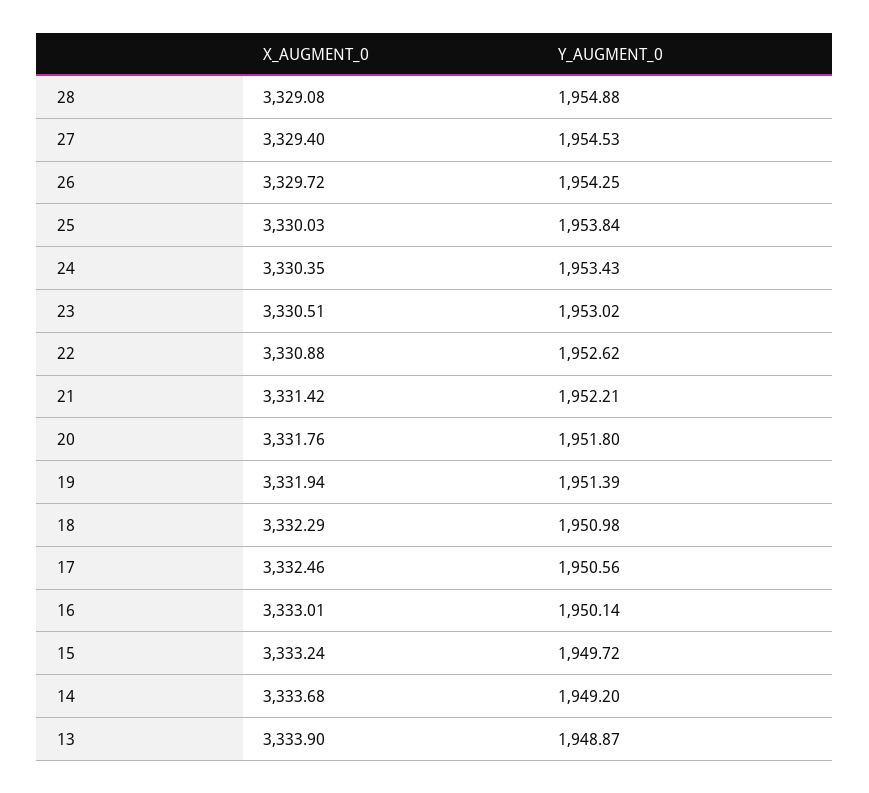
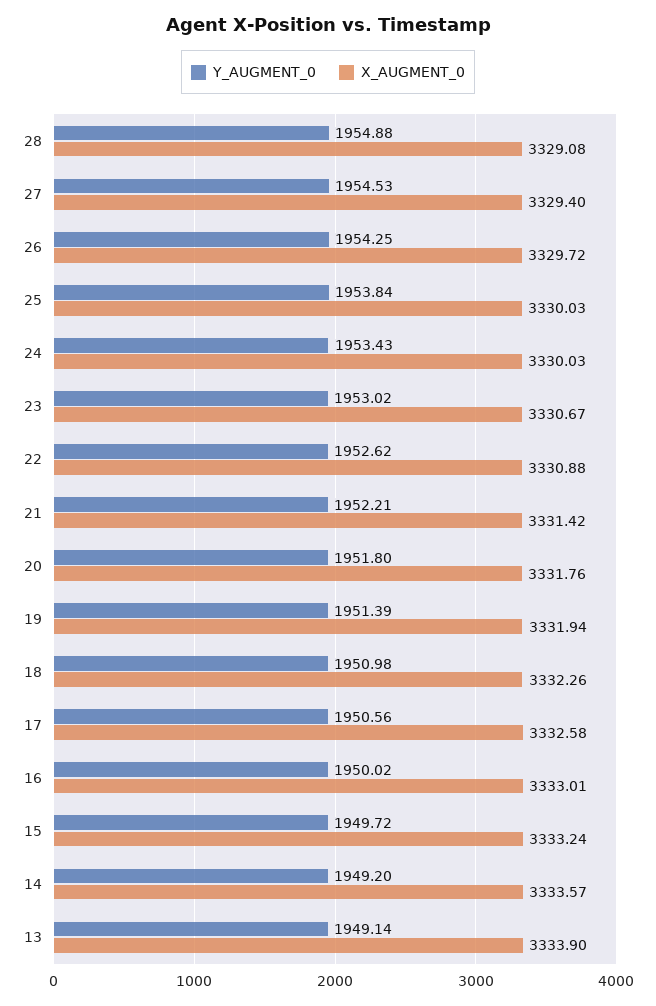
  {
    "X_AUGMENT_0": {
      "28": 3329.08,
      "27": 3329.4,
      "26": 3329.72,
      "25": 3330.03,
-     "24": 3330.35,
+     "24": 3330.03,
-     "23": 3330.51,
+     "23": 3330.67,
      "22": 3330.88,
      "21": 3331.42,
      "20": 3331.76,
      "19": 3331.94,
-     "18": 3332.29,
+     "18": 3332.26,
-     "17": 3332.46,
+     "17": 3332.58,
      "16": 3333.01,
      "15": 3333.24,
-     "14": 3333.68,
+     "14": 3333.57,
      "13": 3333.9
    },
    "Y_AUGMENT_0": {
      "28": 1954.88,
      "27": 1954.53,
      "26": 1954.25,
      "25": 1953.84,
      "24": 1953.43,
      "23": 1953.02,
      "22": 1952.62,
      "21": 1952.21,
      "20": 1951.8,
      "19": 1951.39,
      "18": 1950.98,
      "17": 1950.56,
-     "16": 1950.14,
+     "16": 1950.02,
      "15": 1949.72,
      "14": 1949.2,
-     "13": 1948.87
+     "13": 1949.14
    }
  }

